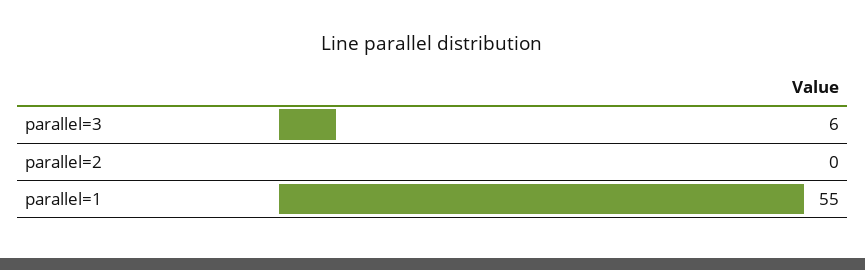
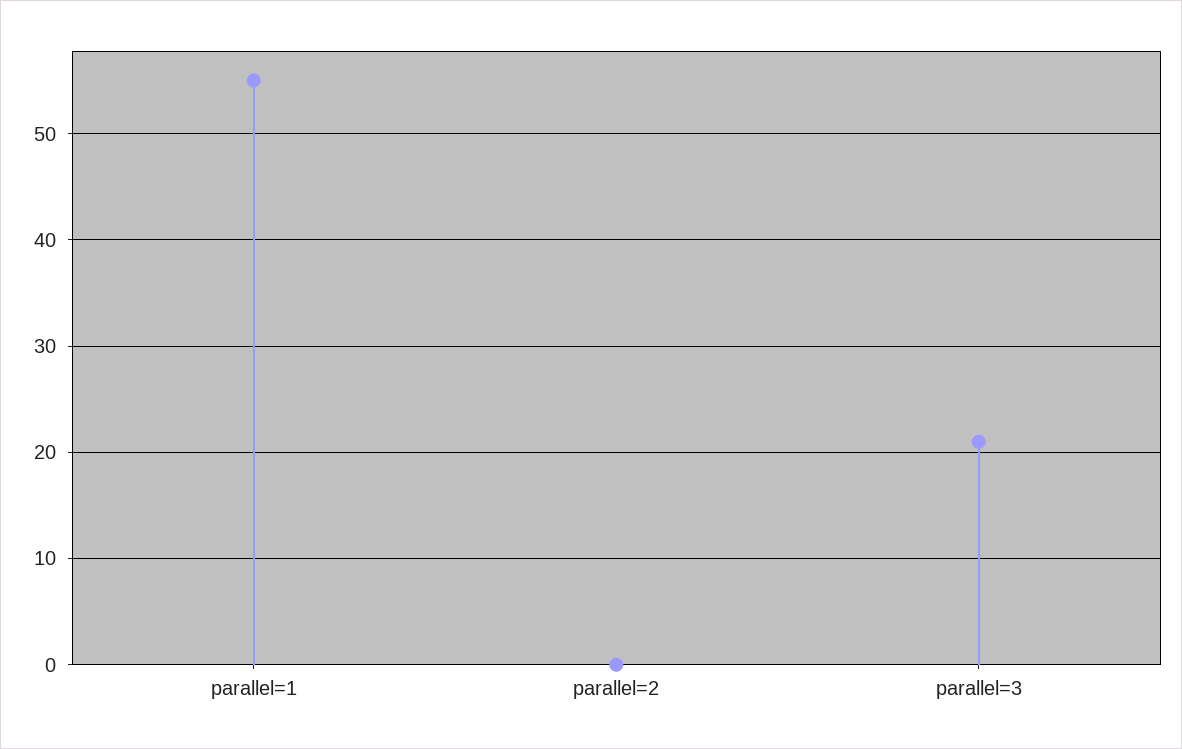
  {
-   "parallel=3": 6,
+   "parallel=3": 21,
    "parallel=2": 0,
    "parallel=1": 55
  }

